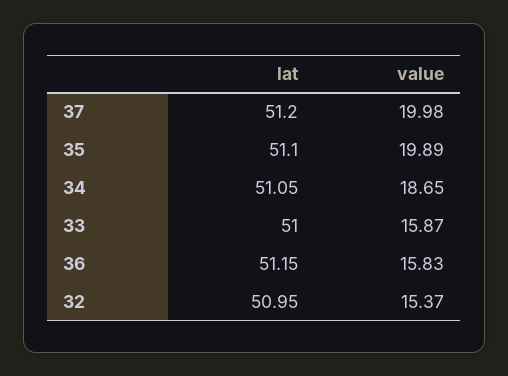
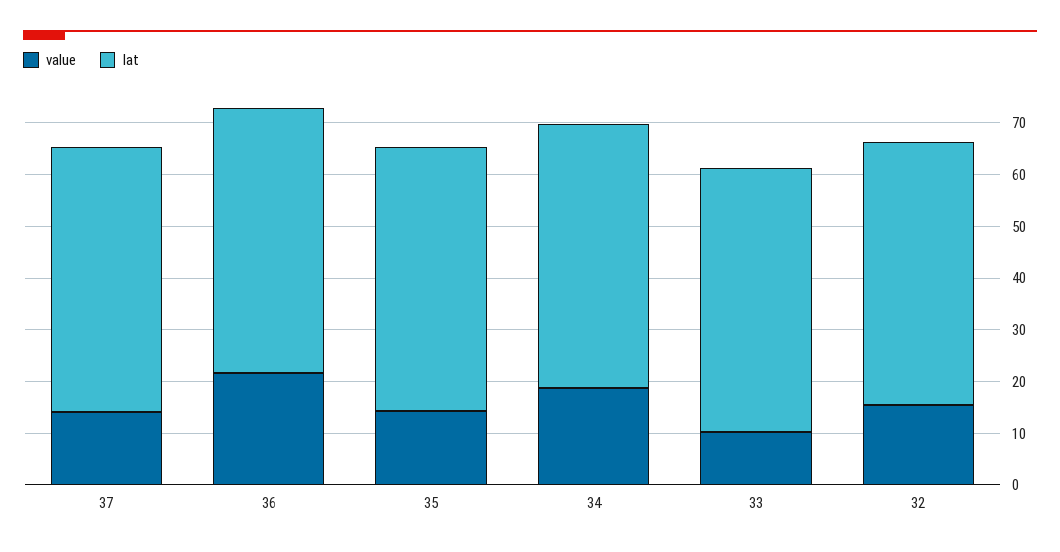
  {
    "lat": {
      "37": 51.2,
      "35": 51.1,
      "34": 51.05,
      "33": 51,
      "36": 51.15,
      "32": 50.95
    },
    "value": {
-     "37": 19.98,
+     "37": 14,
-     "35": 19.89,
+     "35": 14,
      "34": 18.65,
-     "33": 15.87,
+     "33": 10,
-     "36": 15.83,
+     "36": 22,
      "32": 15.37
    }
  }

